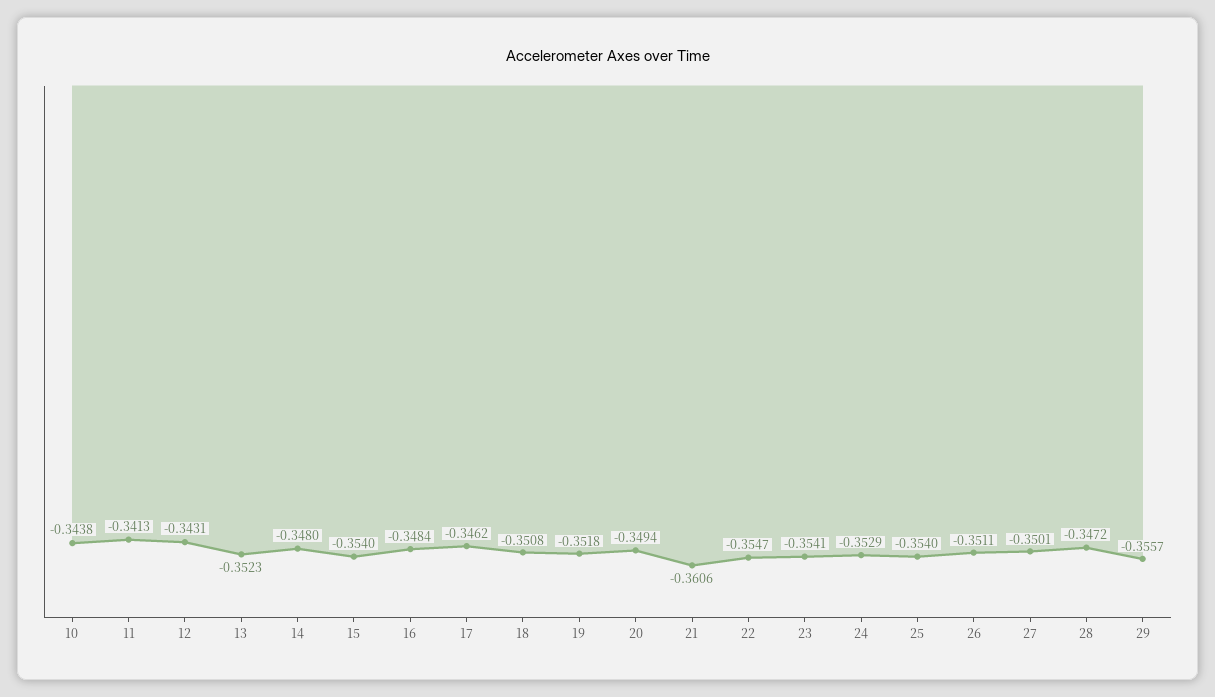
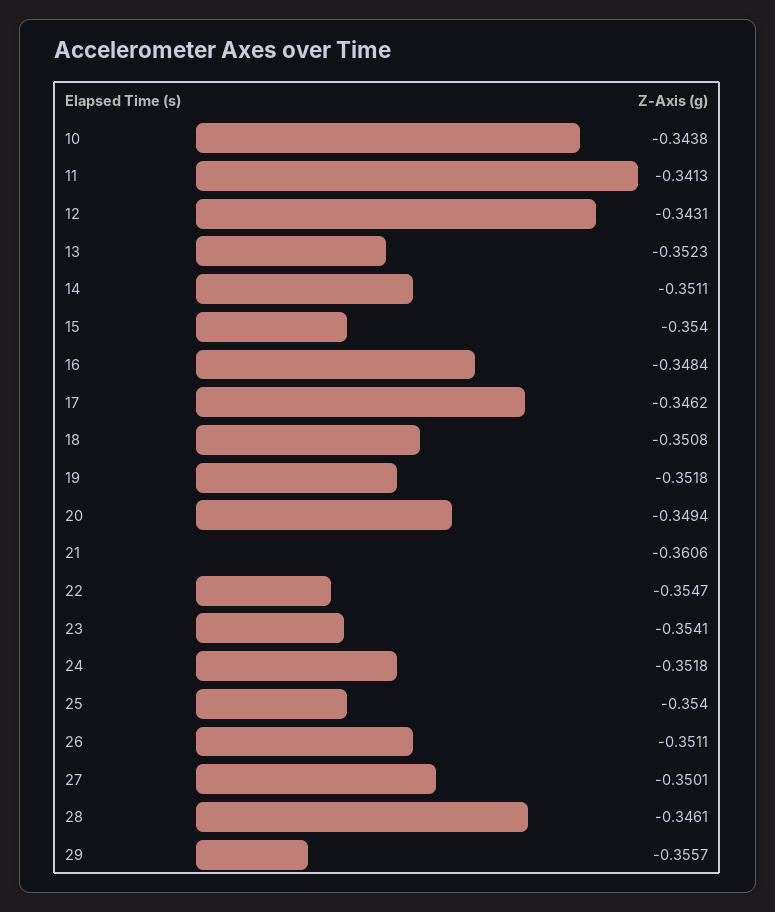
  {
    "10": -0.3438,
    "11": -0.3413,
    "12": -0.3431,
    "13": -0.3523,
-   "14": -0.348,
+   "14": -0.3511,
    "15": -0.354,
    "16": -0.3484,
    "17": -0.3462,
    "18": -0.3508,
    "19": -0.3518,
    "20": -0.3494,
    "21": -0.3606,
    "22": -0.3547,
    "23": -0.3541,
-   "24": -0.3529,
+   "24": -0.3518,
    "25": -0.354,
    "26": -0.3511,
    "27": -0.3501,
-   "28": -0.3472,
+   "28": -0.3461,
    "29": -0.3557
  }

